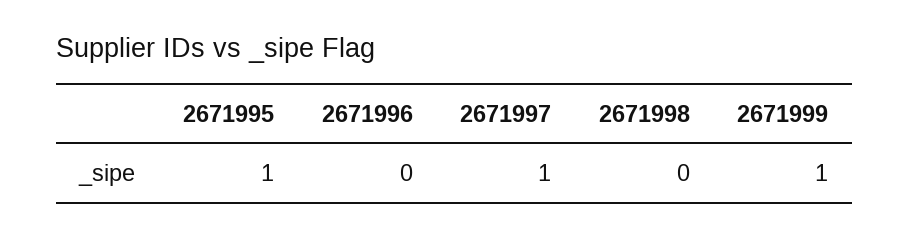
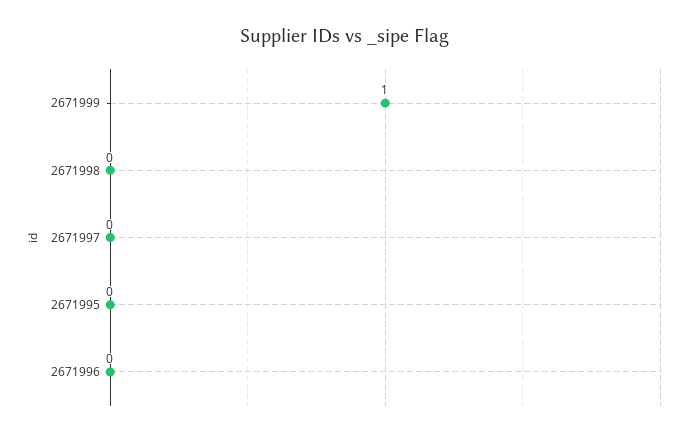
  {
-   "2671995": 1,
+   "2671995": 0,
    "2671996": 0,
-   "2671997": 1,
+   "2671997": 0,
    "2671998": 0,
    "2671999": 1
  }

